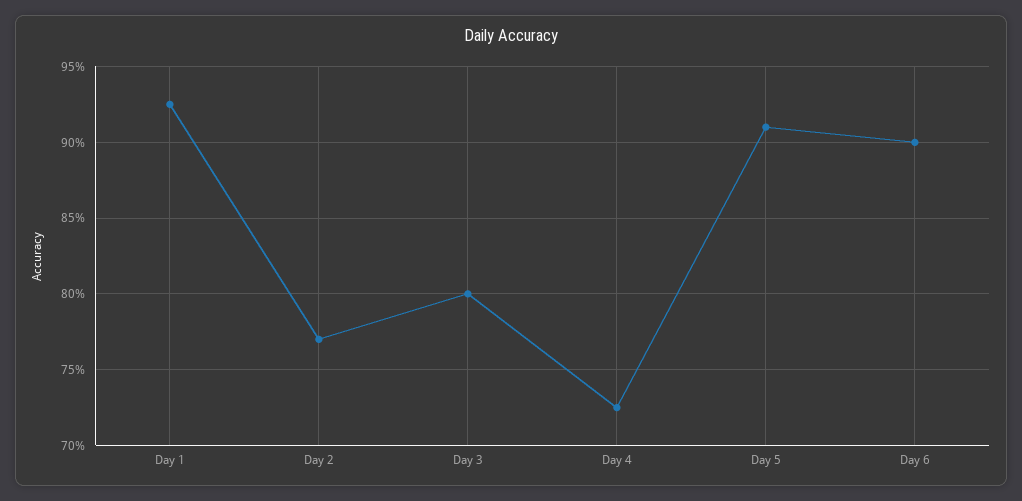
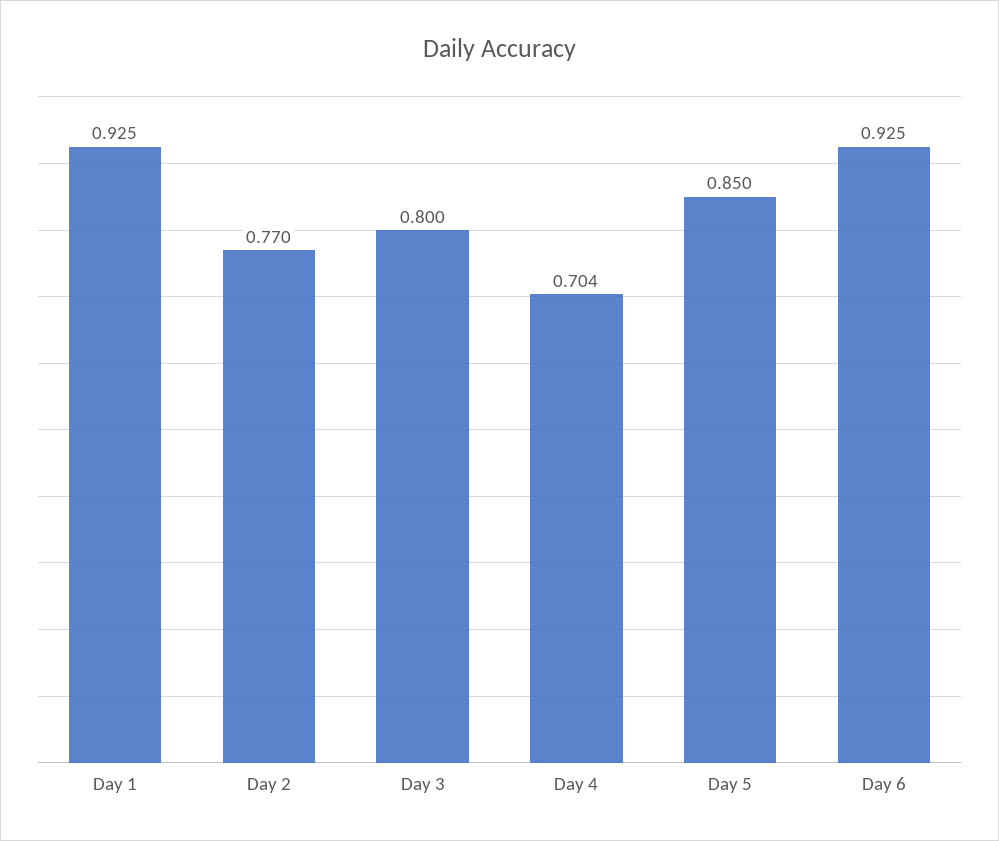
  {
    "Day 1": 0.925,
    "Day 2": 0.77,
    "Day 3": 0.8,
-   "Day 4": 0.725,
+   "Day 4": 0.704,
-   "Day 5": 0.91,
+   "Day 5": 0.85,
-   "Day 6": 0.9
+   "Day 6": 0.925
  }

